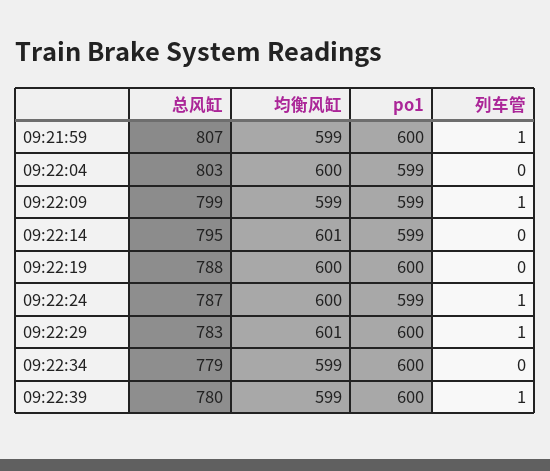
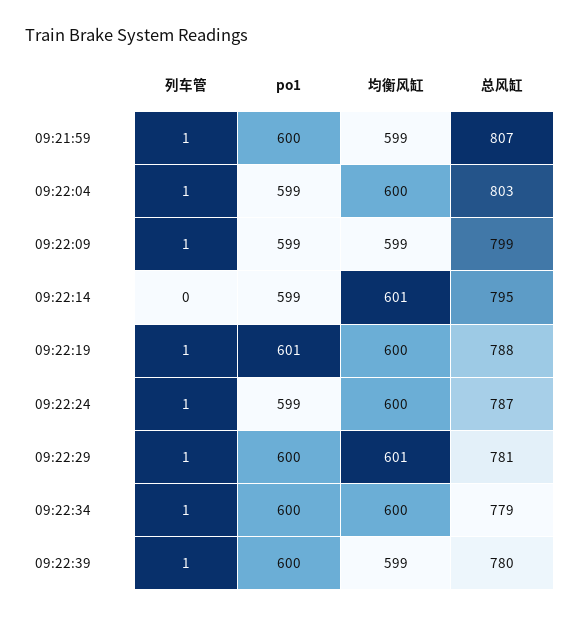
  {
    "总风缸": {
      "09:21:59": 807,
      "09:22:04": 803,
      "09:22:09": 799,
      "09:22:14": 795,
      "09:22:19": 788,
      "09:22:24": 787,
-     "09:22:29": 783,
+     "09:22:29": 781,
      "09:22:34": 779,
      "09:22:39": 780
    },
    "均衡风缸": {
      "09:21:59": 599,
      "09:22:04": 600,
      "09:22:09": 599,
      "09:22:14": 601,
      "09:22:19": 600,
      "09:22:24": 600,
      "09:22:29": 601,
-     "09:22:34": 599,
+     "09:22:34": 600,
      "09:22:39": 599
    },
    "po1": {
      "09:21:59": 600,
      "09:22:04": 599,
      "09:22:09": 599,
      "09:22:14": 599,
-     "09:22:19": 600,
+     "09:22:19": 601,
      "09:22:24": 599,
      "09:22:29": 600,
      "09:22:34": 600,
      "09:22:39": 600
    },
    "列车管": {
      "09:21:59": 1,
-     "09:22:04": 0,
+     "09:22:04": 1,
      "09:22:09": 1,
      "09:22:14": 0,
-     "09:22:19": 0,
+     "09:22:19": 1,
      "09:22:24": 1,
      "09:22:29": 1,
-     "09:22:34": 0,
+     "09:22:34": 1,
      "09:22:39": 1
    }
  }

